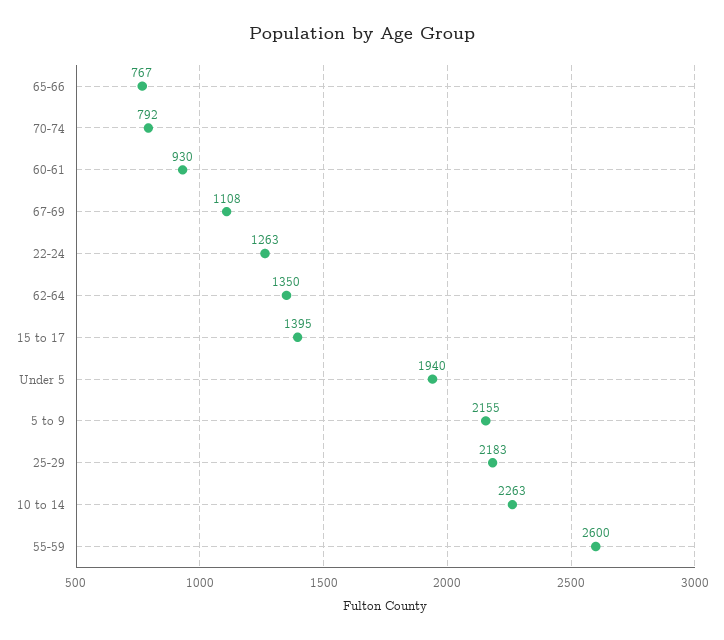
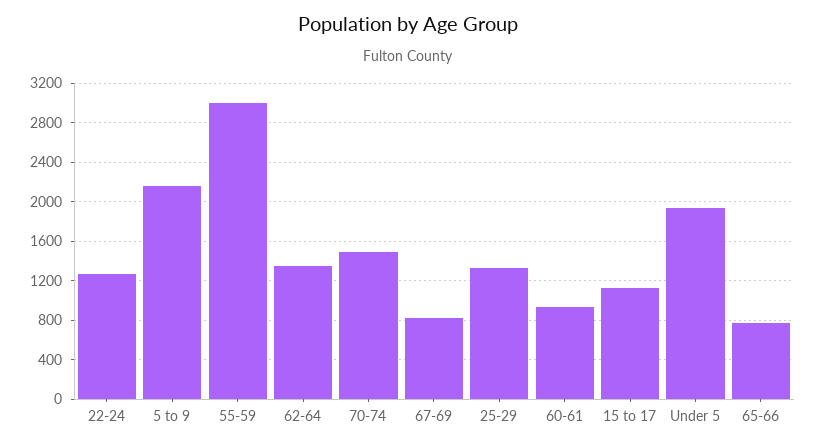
  {
    "65-66": 767,
-   "70-74": 792,
+   "70-74": 1500,
    "60-61": 930,
-   "67-69": 1108,
+   "67-69": 800,
    "22-24": 1263,
    "62-64": 1350,
-   "15 to 17": 1395,
+   "15 to 17": 1100,
    "Under 5": 1940,
    "5 to 9": 2155,
-   "25-29": 2183,
+   "25-29": 1300,
-   "10 to 14": 2263,
-   "55-59": 2600
+   "55-59": 3000
  }

